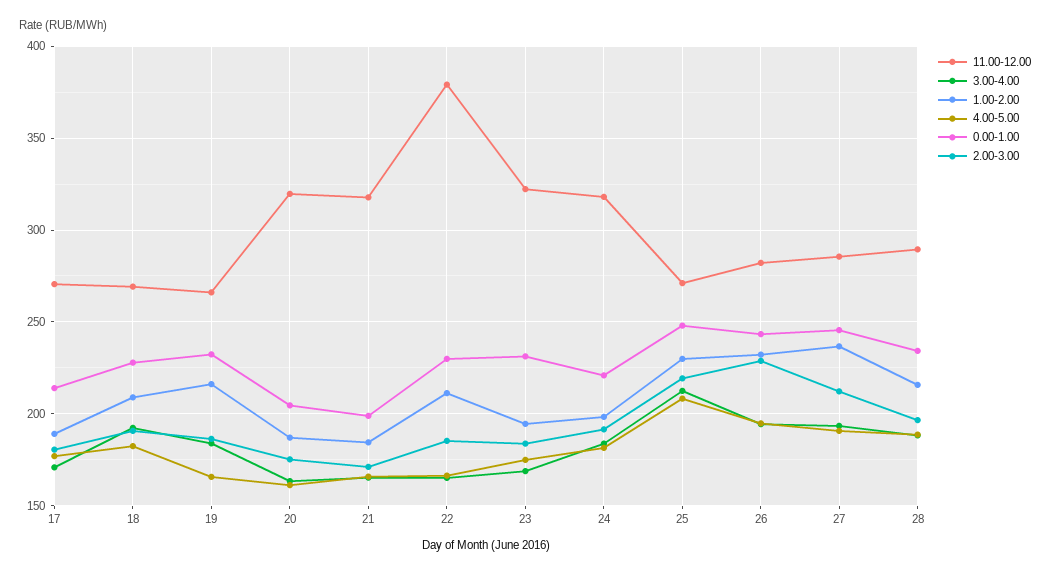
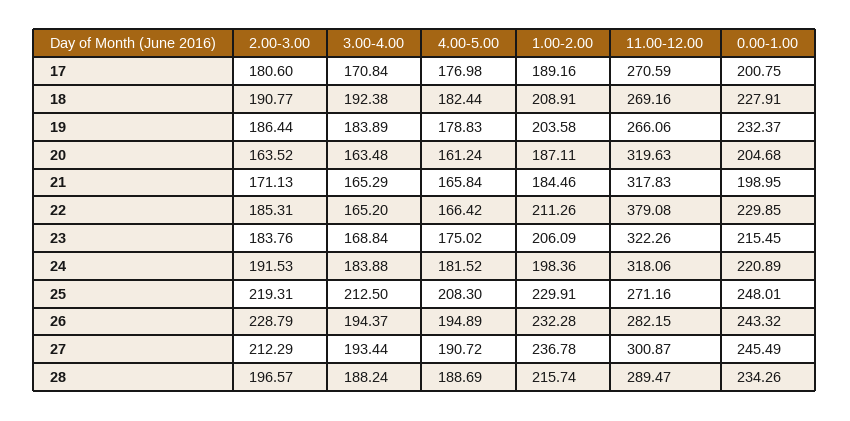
  {
    "11.00-12.00": {
      "17": 270.59,
      "18": 269.16,
      "19": 266.06,
      "20": 319.63,
      "21": 317.83,
      "22": 379.08,
      "23": 322.26,
      "24": 318.06,
      "25": 271.16,
      "26": 282.15,
-     "27": 285,
+     "27": 300.87,
      "28": 289.47
    },
    "3.00-4.00": {
      "17": 170.84,
      "18": 192.38,
      "19": 183.89,
      "20": 163.48,
      "21": 165.29,
      "22": 165.2,
      "23": 168.84,
      "24": 183.88,
      "25": 212.5,
      "26": 194.37,
      "27": 193.44,
      "28": 188.24
    },
    "1.00-2.00": {
      "17": 189.16,
      "18": 208.91,
-     "19": 215,
+     "19": 203.58,
      "20": 187.11,
      "21": 184.46,
      "22": 211.26,
-     "23": 195,
+     "23": 206.09,
      "24": 198.36,
      "25": 229.91,
      "26": 232.28,
      "27": 236.78,
      "28": 215.74
    },
    "4.00-5.00": {
      "17": 176.98,
      "18": 182.44,
-     "19": 165,
+     "19": 178.83,
      "20": 161.24,
      "21": 165.84,
      "22": 166.42,
      "23": 175.02,
      "24": 181.52,
      "25": 208.3,
      "26": 194.89,
      "27": 190.72,
      "28": 188.69
    },
    "0.00-1.00": {
-     "17": 215,
+     "17": 200.75,
      "18": 227.91,
      "19": 232.37,
      "20": 204.68,
      "21": 198.95,
      "22": 229.85,
-     "23": 230,
+     "23": 215.45,
      "24": 220.89,
      "25": 248.01,
      "26": 243.32,
      "27": 245.49,
      "28": 234.26
    },
    "2.00-3.00": {
      "17": 180.6,
      "18": 190.77,
      "19": 186.44,
-     "20": 175,
+     "20": 163.52,
      "21": 171.13,
      "22": 185.31,
      "23": 183.76,
      "24": 191.53,
      "25": 219.31,
      "26": 228.79,
      "27": 212.29,
      "28": 196.57
    }
  }

